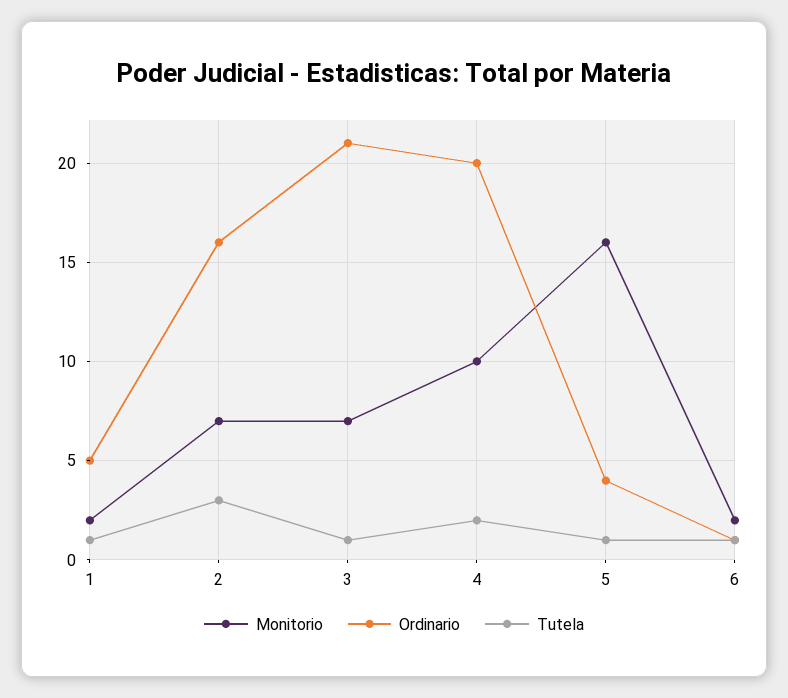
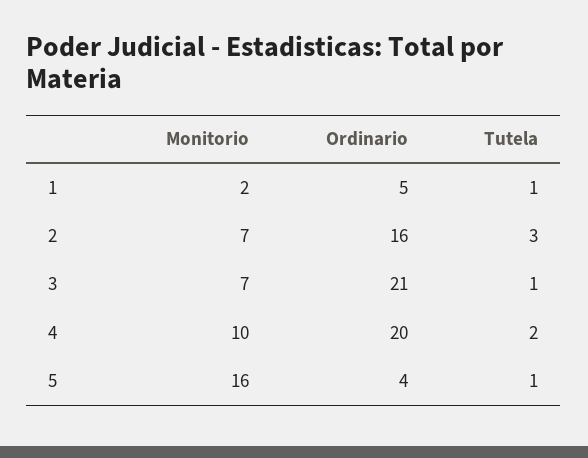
  {
    "Monitorio": {
      "1": 2,
      "2": 7,
      "3": 7,
      "4": 10,
-     "5": 16,
+     "5": 16
-     "6": 2
    },
    "Ordinario": {
      "1": 5,
      "2": 16,
      "3": 21,
      "4": 20,
-     "5": 4,
+     "5": 4
-     "6": 1
    },
    "Tutela": {
      "1": 1,
      "2": 3,
      "3": 1,
      "4": 2,
-     "5": 1,
+     "5": 1
-     "6": 1
    }
  }

